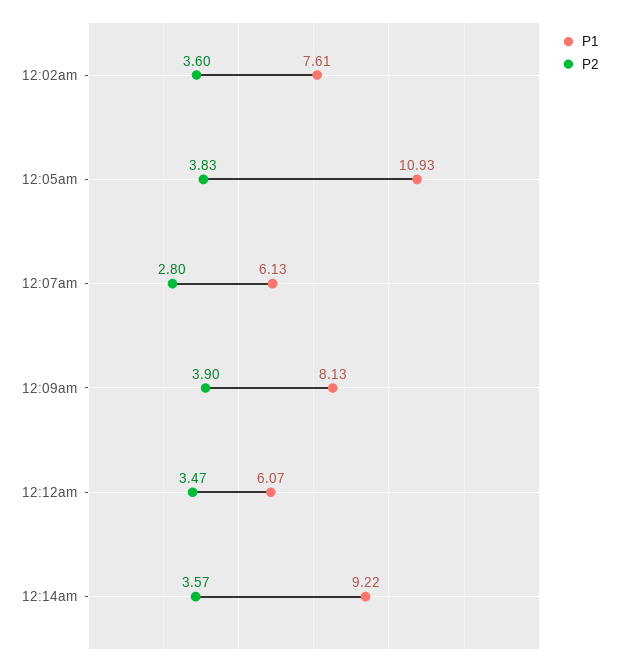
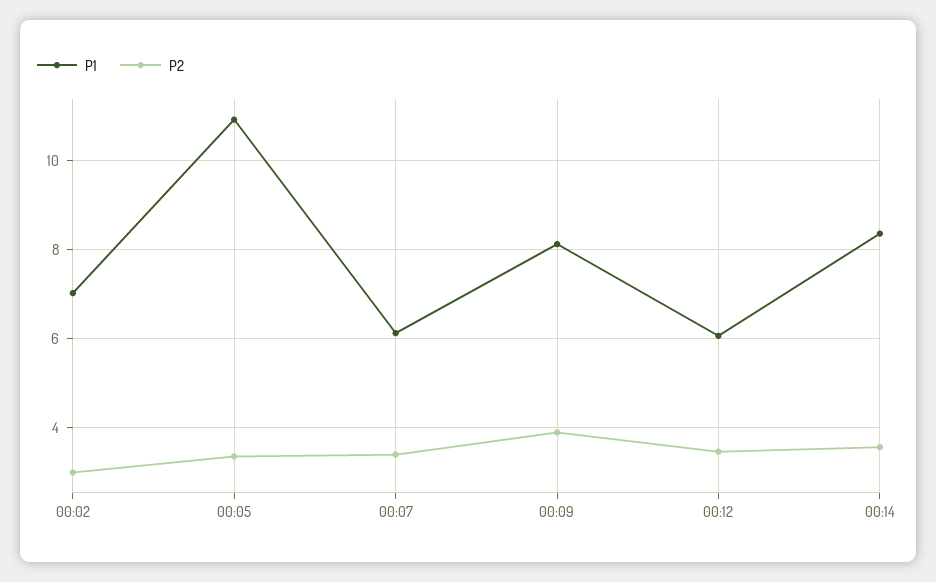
  {
    "P1": {
-     "12:02am": 7.61,
+     "12:02am": 7,
      "12:05am": 10.93,
      "12:07am": 6.13,
      "12:09am": 8.13,
      "12:12am": 6.07,
-     "12:14am": 9.22
+     "12:14am": 8.4
    },
    "P2": {
-     "12:02am": 3.6,
+     "12:02am": 3,
-     "12:05am": 3.83,
+     "12:05am": 3.4,
-     "12:07am": 2.8,
+     "12:07am": 3.4,
      "12:09am": 3.9,
      "12:12am": 3.47,
      "12:14am": 3.57
    }
  }

